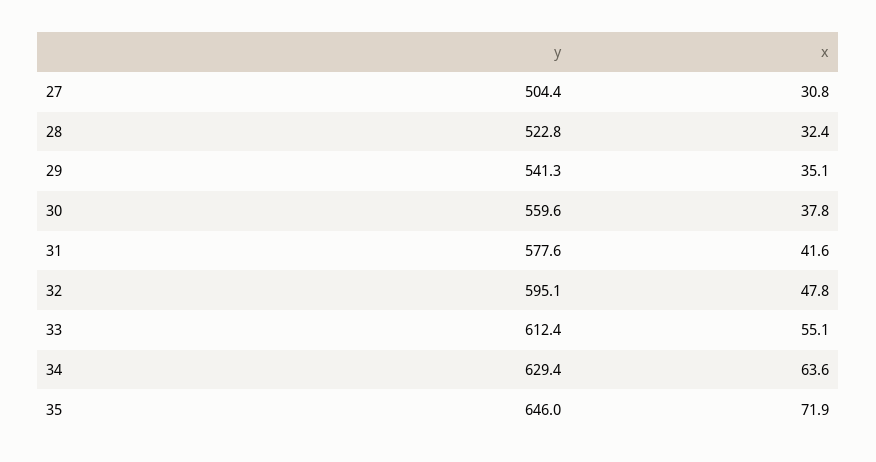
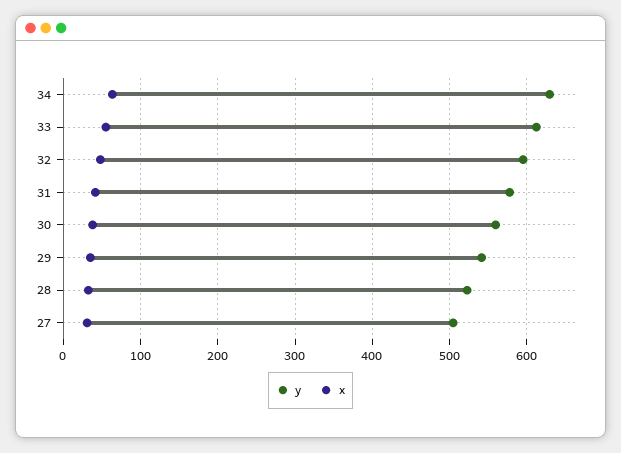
  {
    "y": {
      "27": 504.4,
      "28": 522.8,
      "29": 541.3,
      "30": 559.6,
      "31": 577.6,
      "32": 595.1,
      "33": 612.4,
-     "34": 629.4,
+     "34": 629.4
-     "35": 646
    },
    "x": {
      "27": 30.8,
      "28": 32.4,
      "29": 35.1,
      "30": 37.8,
      "31": 41.6,
      "32": 47.8,
      "33": 55.1,
-     "34": 63.6,
+     "34": 63.6
-     "35": 71.9
    }
  }

